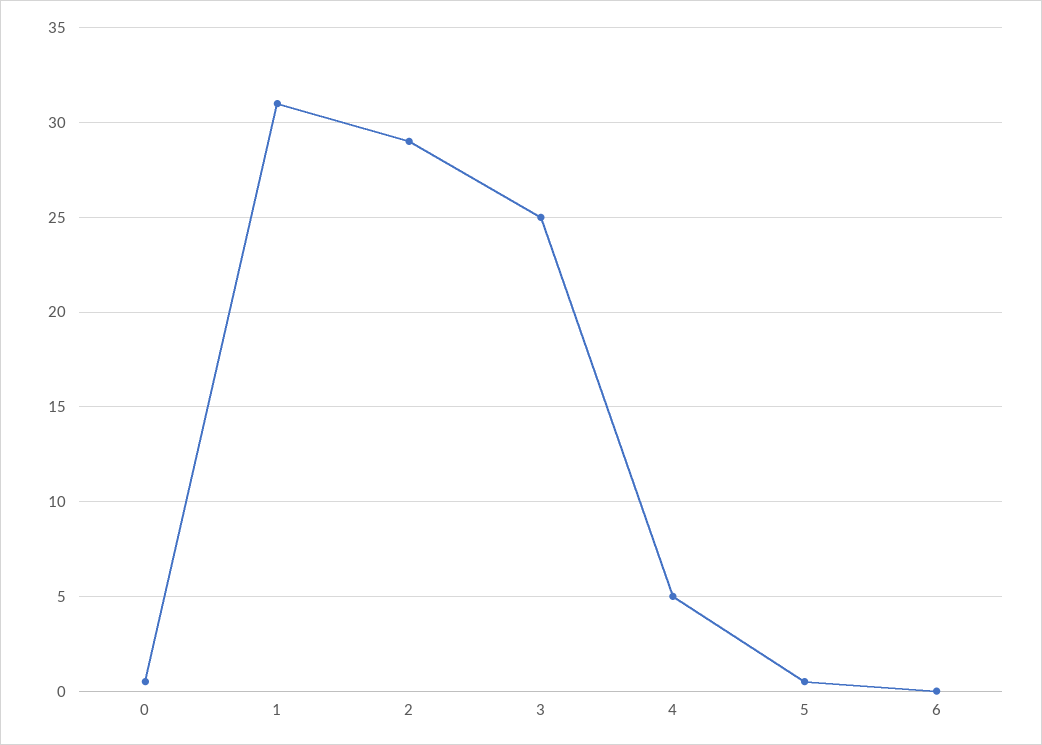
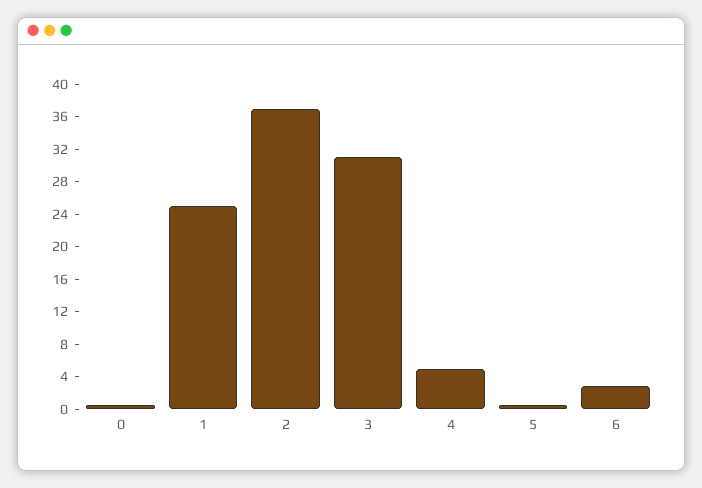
  {
    "0": 0.5,
-   "1": 31,
+   "1": 25,
-   "2": 29,
+   "2": 37,
-   "3": 25,
+   "3": 31,
    "4": 5,
    "5": 0.5,
-   "6": 0
+   "6": 3
  }

